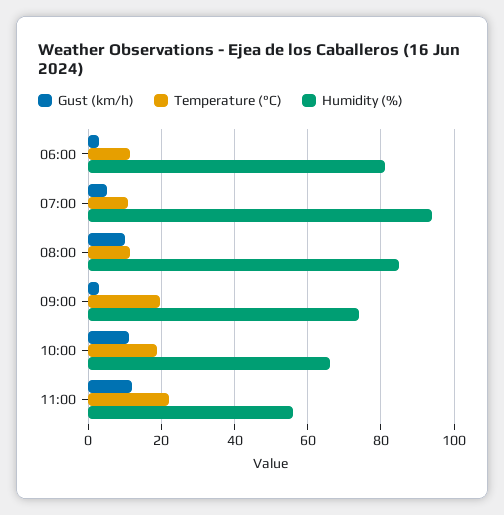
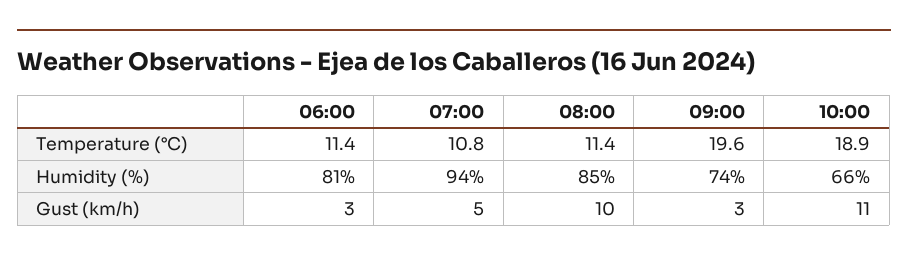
  {
    "Gust (km/h)": {
      "06:00": 3,
      "07:00": 5,
      "08:00": 10,
      "09:00": 3,
-     "10:00": 11,
+     "10:00": 11
-     "11:00": 12
    },
    "Temperature (°C)": {
      "06:00": 11.4,
      "07:00": 10.8,
      "08:00": 11.4,
      "09:00": 19.6,
-     "10:00": 18.9,
+     "10:00": 18.9
-     "11:00": 22
    },
    "Humidity (%)": {
      "06:00": 81,
      "07:00": 94,
      "08:00": 85,
      "09:00": 74,
-     "10:00": 66,
+     "10:00": 66
-     "11:00": 56
    }
  }

